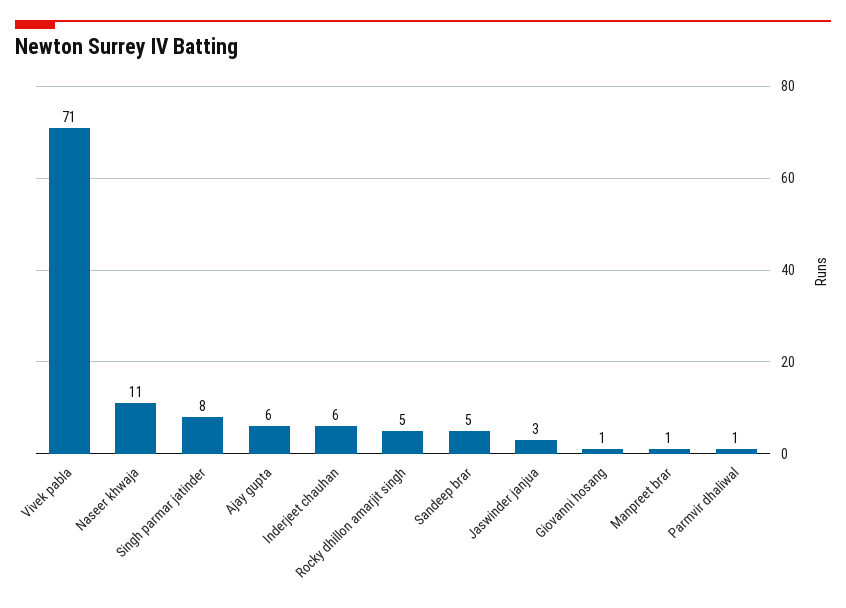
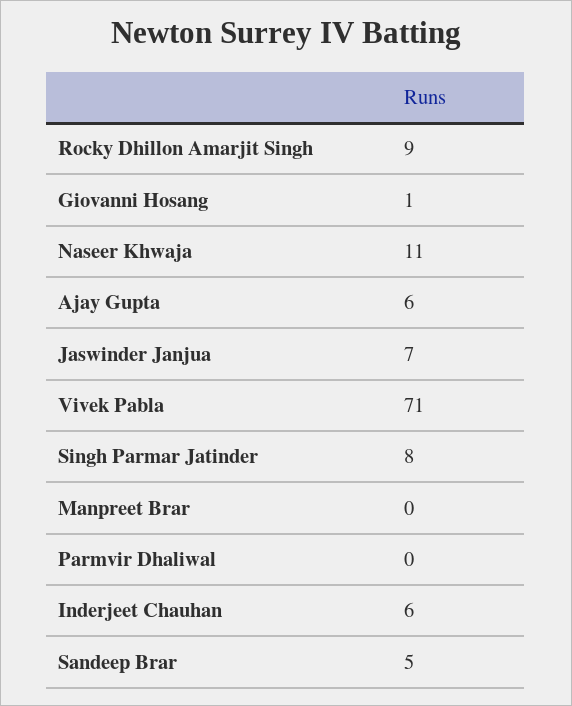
  {
    "Vivek pabla": 71,
    "Naseer khwaja": 11,
    "Singh parmar jatinder": 8,
    "Ajay gupta": 6,
    "Inderjeet chauhan": 6,
-   "Rocky dhillon amarjit singh": 5,
+   "Rocky dhillon amarjit singh": 9,
    "Sandeep brar": 5,
-   "Jaswinder janjua": 3,
+   "Jaswinder janjua": 7,
    "Giovanni hosang": 1,
-   "Manpreet brar": 1,
+   "Manpreet brar": 0,
-   "Parmvir dhaliwal": 1
+   "Parmvir dhaliwal": 0
  }

